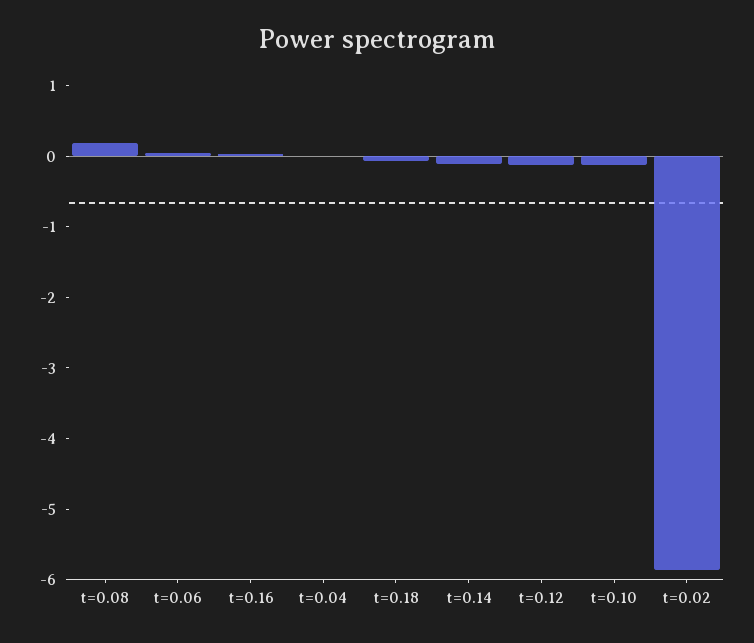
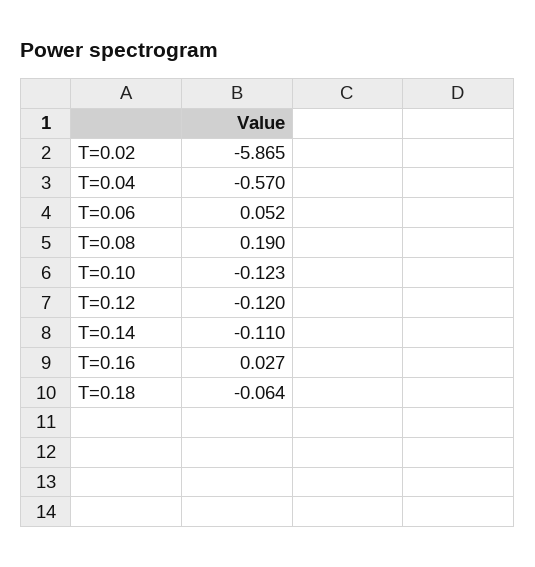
  {
    "t=0.08": 0.19,
    "t=0.06": 0.052,
    "t=0.16": 0.027,
-   "t=0.04": 0,
+   "t=0.04": -0.57,
    "t=0.18": -0.064,
    "t=0.14": -0.11,
    "t=0.12": -0.12,
    "t=0.10": -0.123,
    "t=0.02": -5.865
  }

